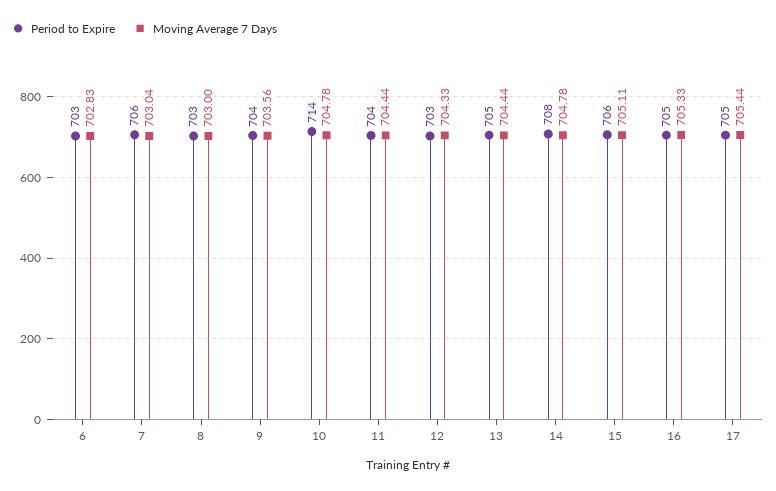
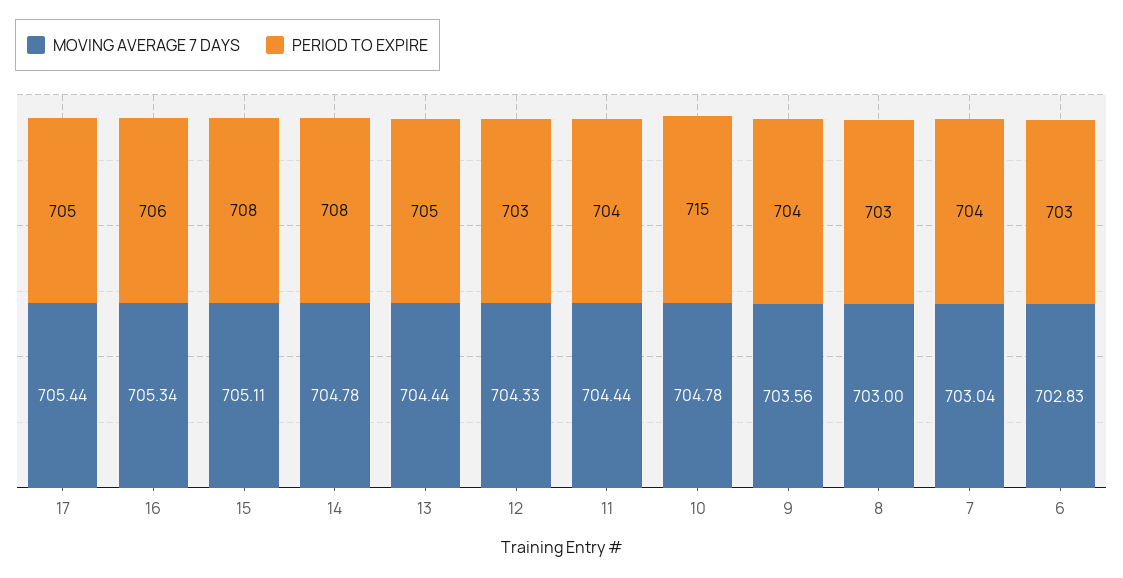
  {
    "Period to Expire": {
      "6": 703,
-     "7": 706,
+     "7": 704,
      "8": 703,
      "9": 704,
-     "10": 714,
+     "10": 715,
      "11": 704,
      "12": 703,
      "13": 705,
      "14": 708,
-     "15": 706,
+     "15": 708,
-     "16": 705,
+     "16": 706,
      "17": 705
    },
    "Moving Average 7 Days": {
      "6": 702.83,
      "7": 703.04,
      "8": 703,
      "9": 703.56,
      "10": 704.78,
      "11": 704.44,
      "12": 704.33,
      "13": 704.44,
      "14": 704.78,
      "15": 705.11,
-     "16": 705.33,
+     "16": 705.34,
      "17": 705.44
    }
  }

